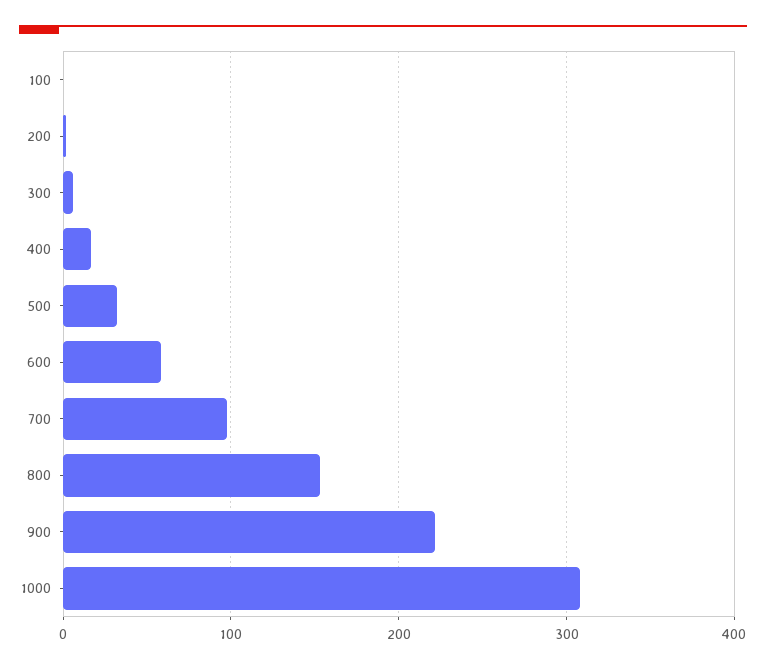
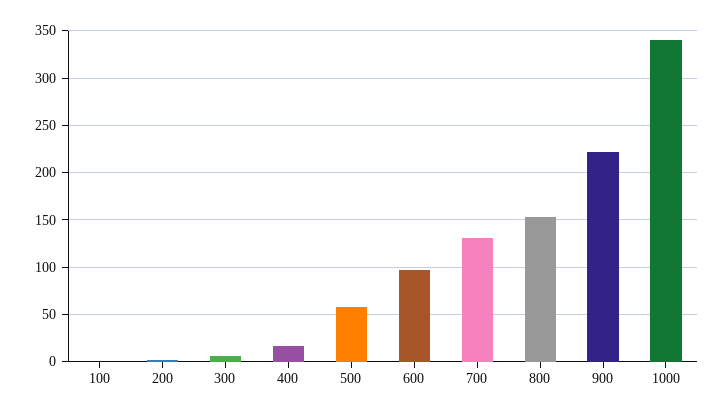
  {
    "100": 0,
    "200": 0,
    "300": 10,
    "400": 20,
-   "500": 30,
+   "500": 60,
-   "600": 60,
+   "600": 100,
-   "700": 100,
+   "700": 130,
    "800": 150,
    "900": 220,
-   "1000": 310
+   "1000": 340
  }

